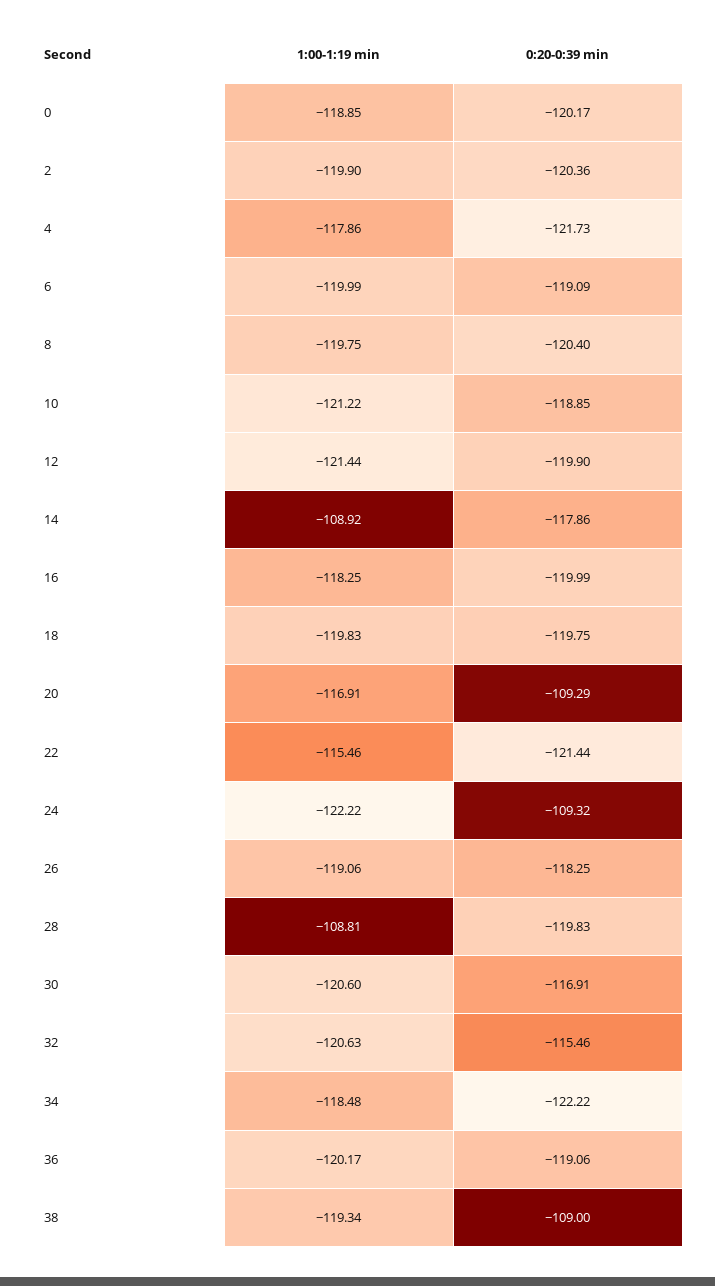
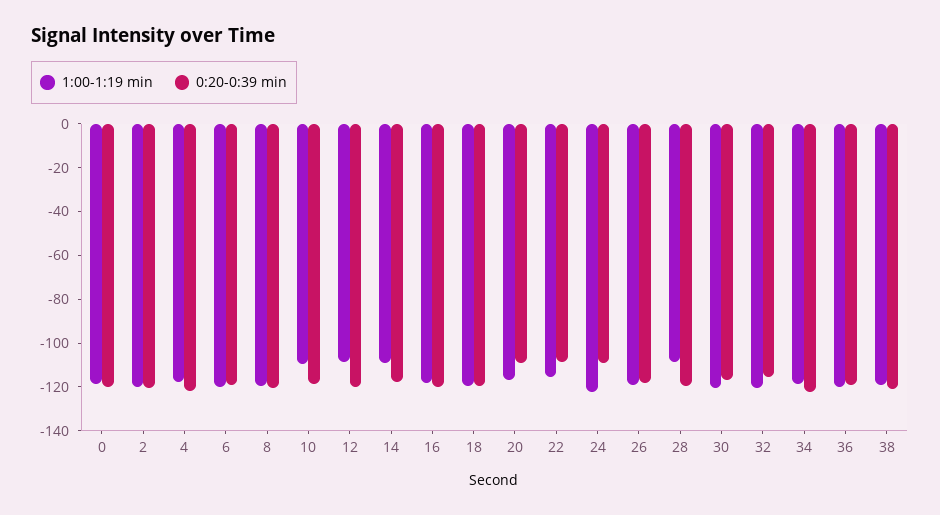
  {
    "1:00-1:19 min": {
      "0": -118.85,
      "2": -119.9,
      "4": -117.86,
      "6": -119.99,
      "8": -119.75,
-     "10": -121.22,
+     "10": -110,
-     "12": -121.44,
+     "12": -110,
      "14": -108.92,
      "16": -118.25,
      "18": -119.83,
      "20": -116.91,
      "22": -115.46,
      "24": -122.22,
      "26": -119.06,
      "28": -108.81,
      "30": -120.6,
      "32": -120.63,
      "34": -118.48,
      "36": -120.17,
      "38": -119.34
    },
    "0:20-0:39 min": {
      "0": -120.17,
      "2": -120.36,
      "4": -121.73,
      "6": -119.09,
      "8": -120.4,
      "10": -118.85,
      "12": -119.9,
      "14": -117.86,
      "16": -119.99,
      "18": -119.75,
      "20": -109.29,
-     "22": -121.44,
+     "22": -110,
      "24": -109.32,
      "26": -118.25,
      "28": -119.83,
      "30": -116.91,
      "32": -115.46,
      "34": -122.22,
      "36": -119.06,
-     "38": -109
+     "38": -120
    }
  }

